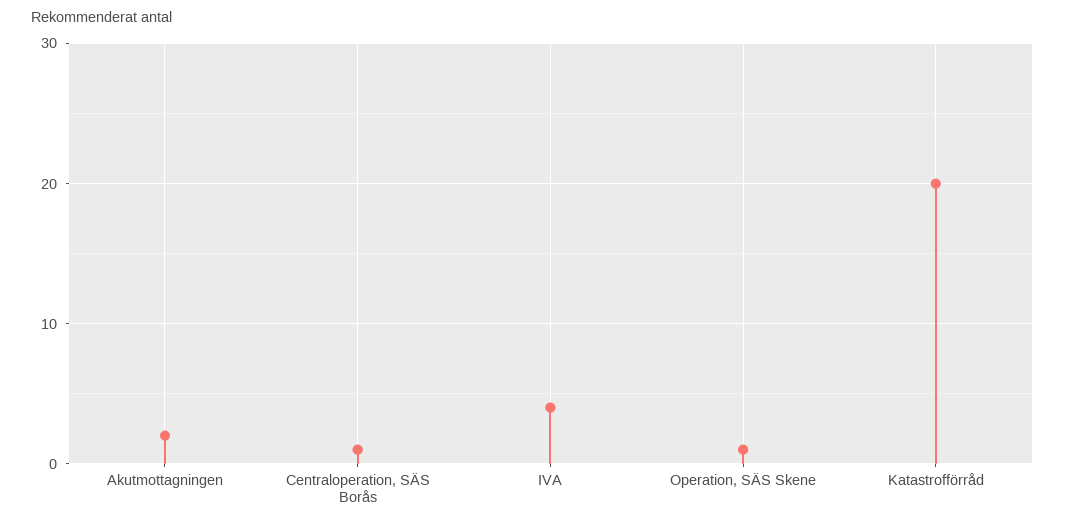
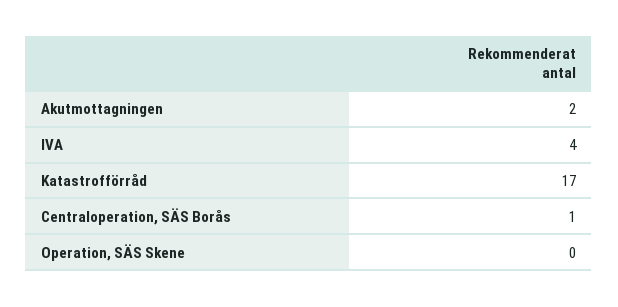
  {
    "Akutmottagningen": 2,
    "Centraloperation, SÄS Borås": 1,
    "IVA": 4,
-   "Operation, SÄS Skene": 1,
+   "Operation, SÄS Skene": 0,
-   "Katastrofförråd": 20
+   "Katastrofförråd": 17
  }

